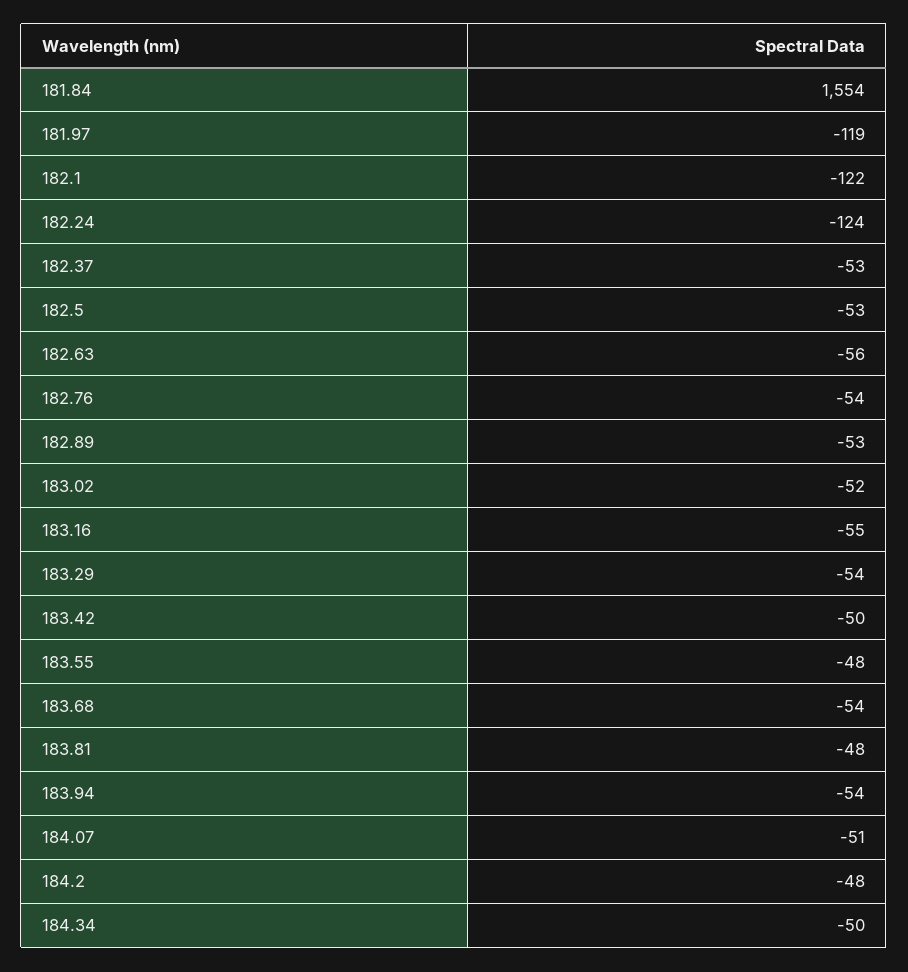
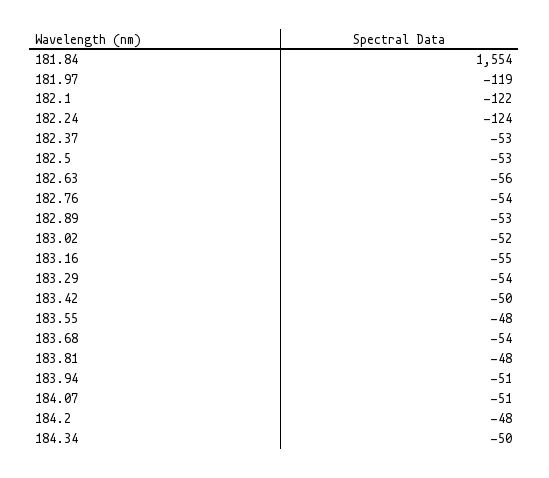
  {
    "181.84": 1554,
    "181.97": -119,
    "182.1": -122,
    "182.24": -124,
    "182.37": -53,
    "182.5": -53,
    "182.63": -56,
    "182.76": -54,
    "182.89": -53,
    "183.02": -52,
    "183.16": -55,
    "183.29": -54,
    "183.42": -50,
    "183.55": -48,
    "183.68": -54,
    "183.81": -48,
-   "183.94": -54,
+   "183.94": -51,
    "184.07": -51,
    "184.2": -48,
    "184.34": -50
  }

